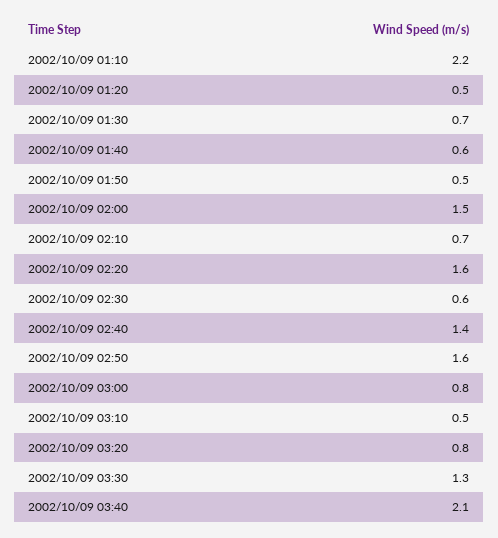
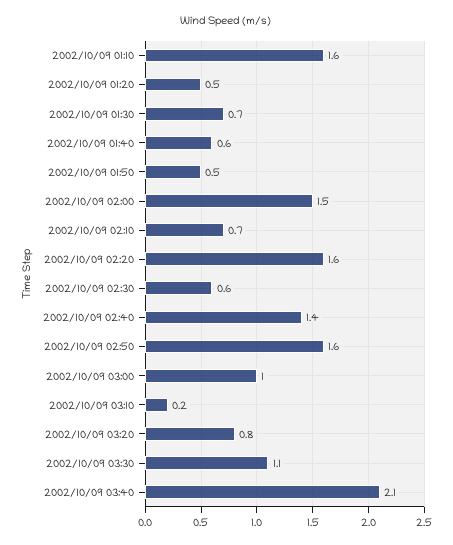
  {
-   "2002/10/09 01:10": 2.2,
+   "2002/10/09 01:10": 1.6,
    "2002/10/09 01:20": 0.5,
    "2002/10/09 01:30": 0.7,
    "2002/10/09 01:40": 0.6,
    "2002/10/09 01:50": 0.5,
    "2002/10/09 02:00": 1.5,
    "2002/10/09 02:10": 0.7,
    "2002/10/09 02:20": 1.6,
    "2002/10/09 02:30": 0.6,
    "2002/10/09 02:40": 1.4,
    "2002/10/09 02:50": 1.6,
-   "2002/10/09 03:00": 0.8,
+   "2002/10/09 03:00": 1,
-   "2002/10/09 03:10": 0.5,
+   "2002/10/09 03:10": 0.2,
    "2002/10/09 03:20": 0.8,
-   "2002/10/09 03:30": 1.3,
+   "2002/10/09 03:30": 1.1,
    "2002/10/09 03:40": 2.1
  }

